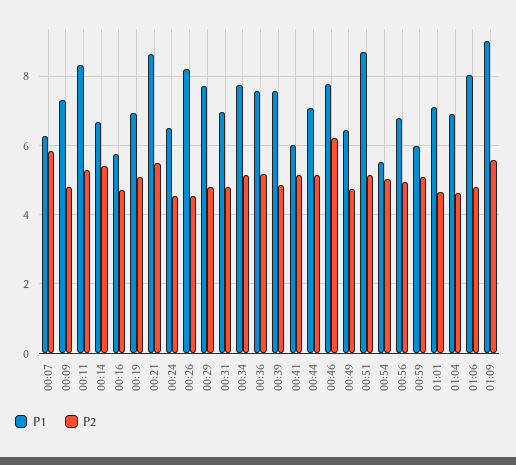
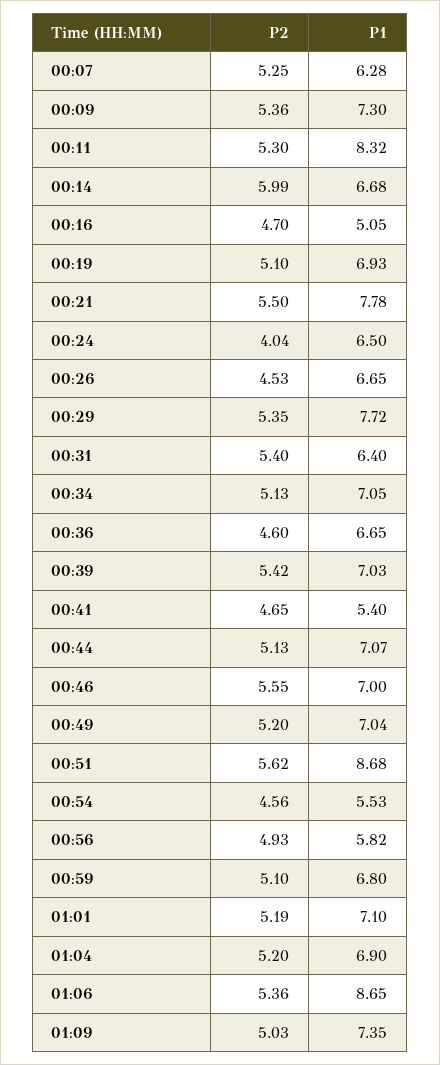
  {
    "P1": {
      "00:07": 6.28,
      "00:09": 7.3,
      "00:11": 8.32,
      "00:14": 6.68,
-     "00:16": 5.8,
+     "00:16": 5.05,
      "00:19": 6.93,
-     "00:21": 8.6,
+     "00:21": 7.78,
      "00:24": 6.5,
-     "00:26": 8.2,
+     "00:26": 6.65,
      "00:29": 7.72,
-     "00:31": 7,
+     "00:31": 6.4,
-     "00:34": 7.8,
+     "00:34": 7.05,
-     "00:36": 7.6,
+     "00:36": 6.65,
-     "00:39": 7.6,
+     "00:39": 7.03,
-     "00:41": 6,
+     "00:41": 5.4,
      "00:44": 7.07,
-     "00:46": 7.8,
+     "00:46": 7,
-     "00:49": 6.4,
+     "00:49": 7.04,
      "00:51": 8.68,
      "00:54": 5.53,
-     "00:56": 6.8,
+     "00:56": 5.82,
-     "00:59": 6,
+     "00:59": 6.8,
      "01:01": 7.1,
      "01:04": 6.9,
-     "01:06": 8,
+     "01:06": 8.65,
-     "01:09": 9
+     "01:09": 7.35
    },
    "P2": {
-     "00:07": 5.8,
+     "00:07": 5.25,
-     "00:09": 4.8,
+     "00:09": 5.36,
      "00:11": 5.3,
-     "00:14": 5.4,
+     "00:14": 5.99,
      "00:16": 4.7,
      "00:19": 5.1,
      "00:21": 5.5,
-     "00:24": 4.6,
+     "00:24": 4.04,
      "00:26": 4.53,
-     "00:29": 4.8,
+     "00:29": 5.35,
-     "00:31": 4.8,
+     "00:31": 5.4,
      "00:34": 5.13,
-     "00:36": 5.2,
+     "00:36": 4.6,
-     "00:39": 4.8,
+     "00:39": 5.42,
-     "00:41": 5.2,
+     "00:41": 4.65,
      "00:44": 5.13,
-     "00:46": 6.2,
+     "00:46": 5.55,
-     "00:49": 4.8,
+     "00:49": 5.2,
-     "00:51": 5.2,
+     "00:51": 5.62,
-     "00:54": 5,
+     "00:54": 4.56,
      "00:56": 4.93,
      "00:59": 5.1,
-     "01:01": 4.6,
+     "01:01": 5.19,
-     "01:04": 4.6,
+     "01:04": 5.2,
-     "01:06": 4.8,
+     "01:06": 5.36,
-     "01:09": 5.6
+     "01:09": 5.03
    }
  }

